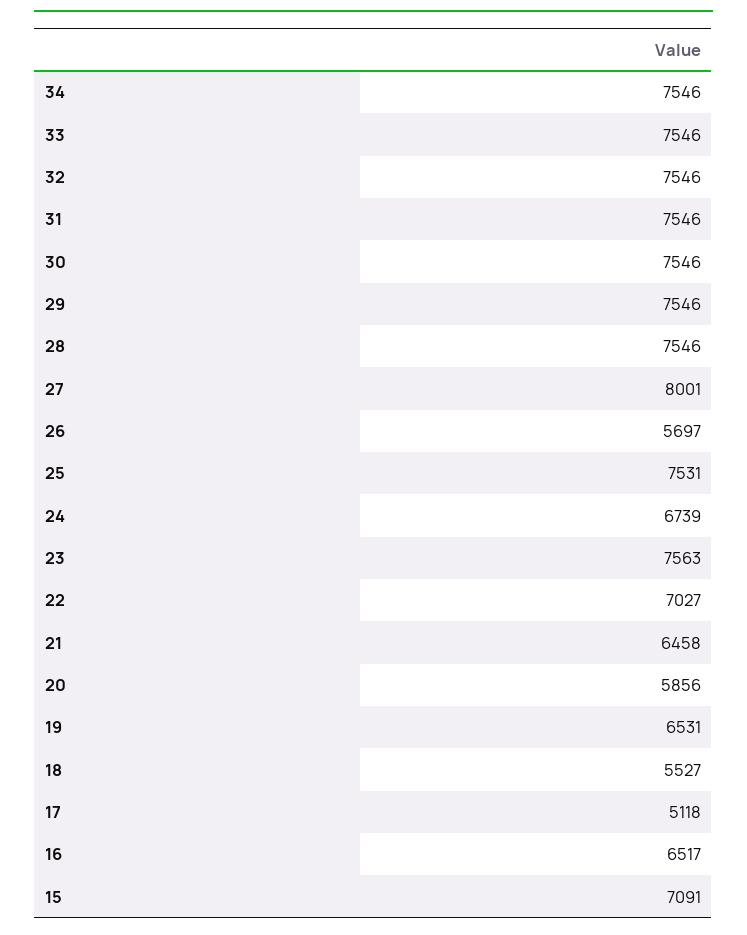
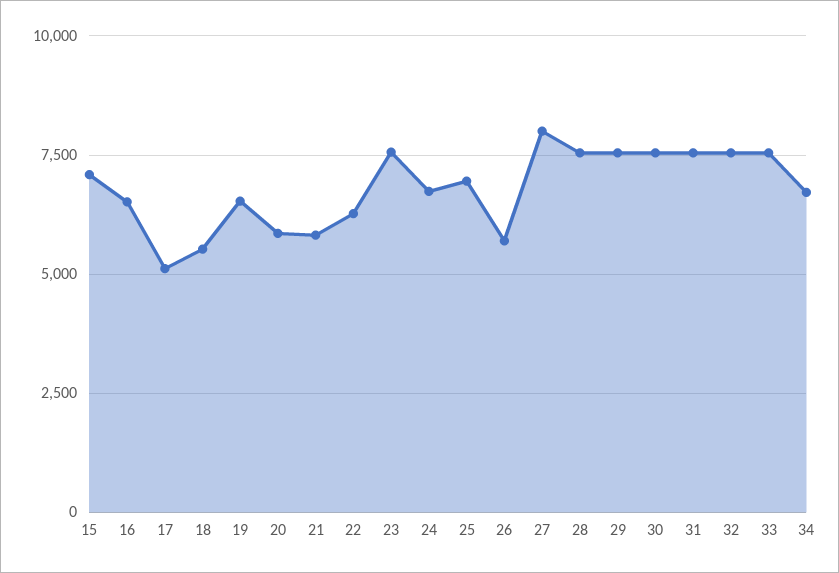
  {
-   "34": 7546,
+   "34": 6750,
    "33": 7546,
    "32": 7546,
    "31": 7546,
    "30": 7546,
    "29": 7546,
    "28": 7546,
    "27": 8001,
    "26": 5697,
-   "25": 7531,
+   "25": 7000,
    "24": 6739,
    "23": 7563,
-   "22": 7027,
+   "22": 6250,
-   "21": 6458,
+   "21": 5750,
    "20": 5856,
    "19": 6531,
    "18": 5527,
    "17": 5118,
    "16": 6517,
    "15": 7091
  }

